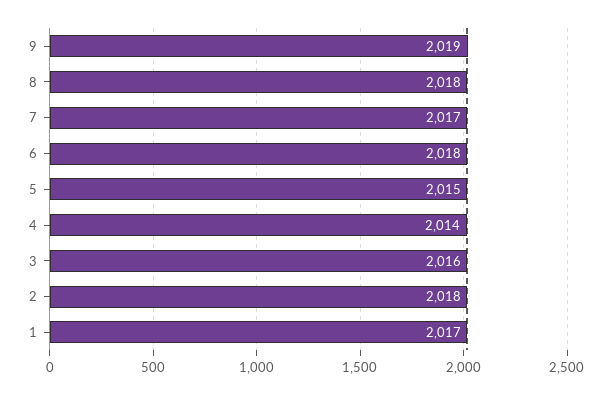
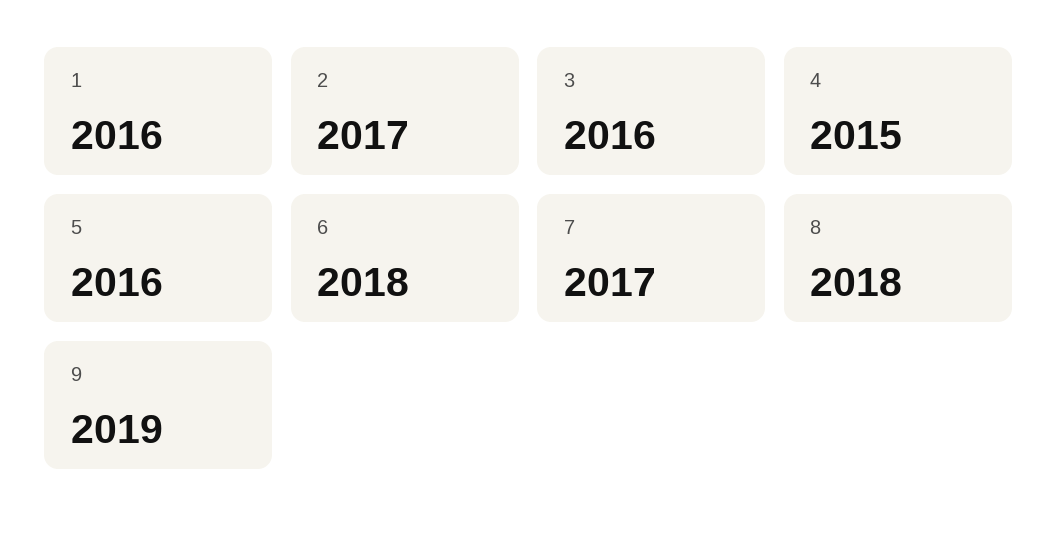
  {
    "9": 2019,
    "8": 2018,
    "7": 2017,
    "6": 2018,
-   "5": 2015,
+   "5": 2016,
-   "4": 2014,
+   "4": 2015,
    "3": 2016,
-   "2": 2018,
+   "2": 2017,
-   "1": 2017
+   "1": 2016
  }

